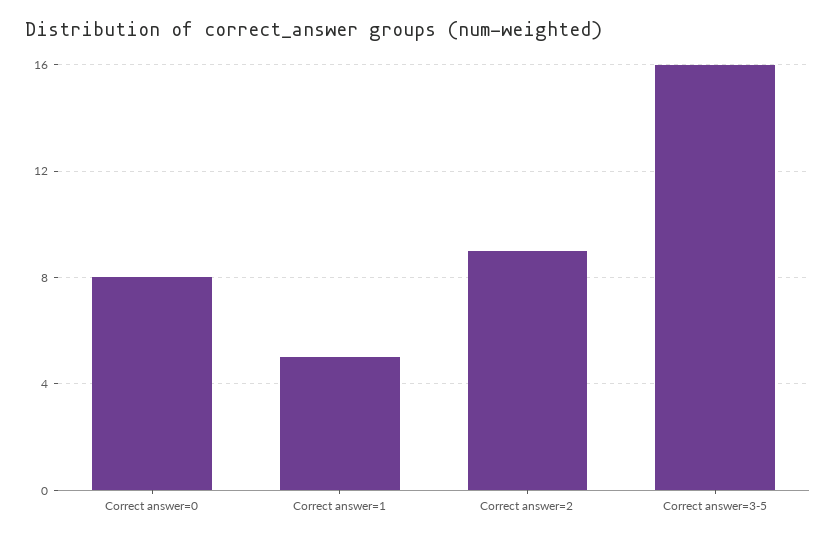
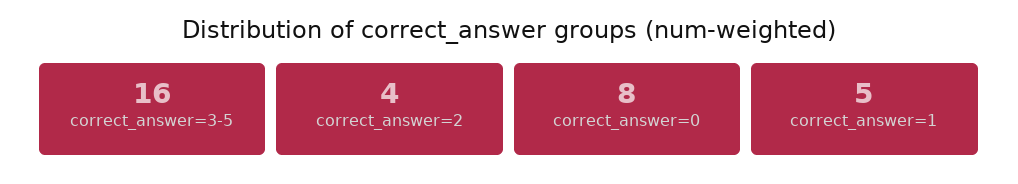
  {
    "Correct answer=0": 8,
    "Correct answer=1": 5,
-   "Correct answer=2": 9,
+   "Correct answer=2": 4,
    "Correct answer=3-5": 16
  }

